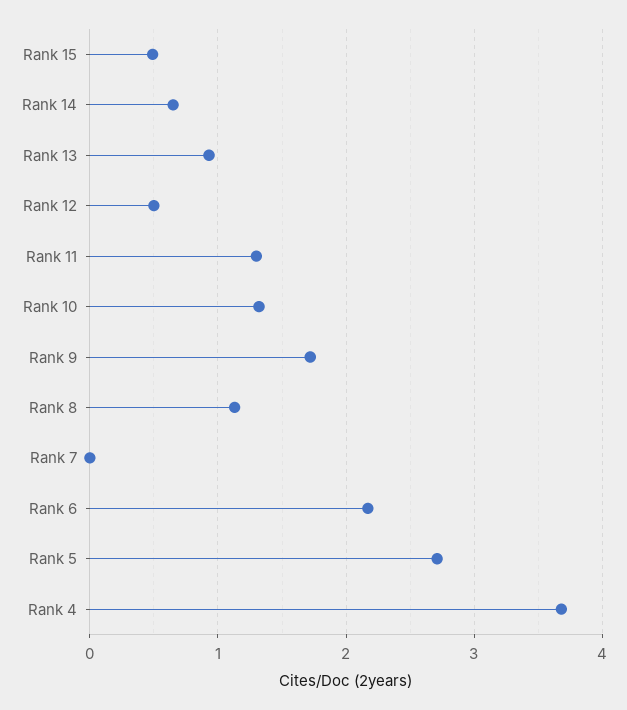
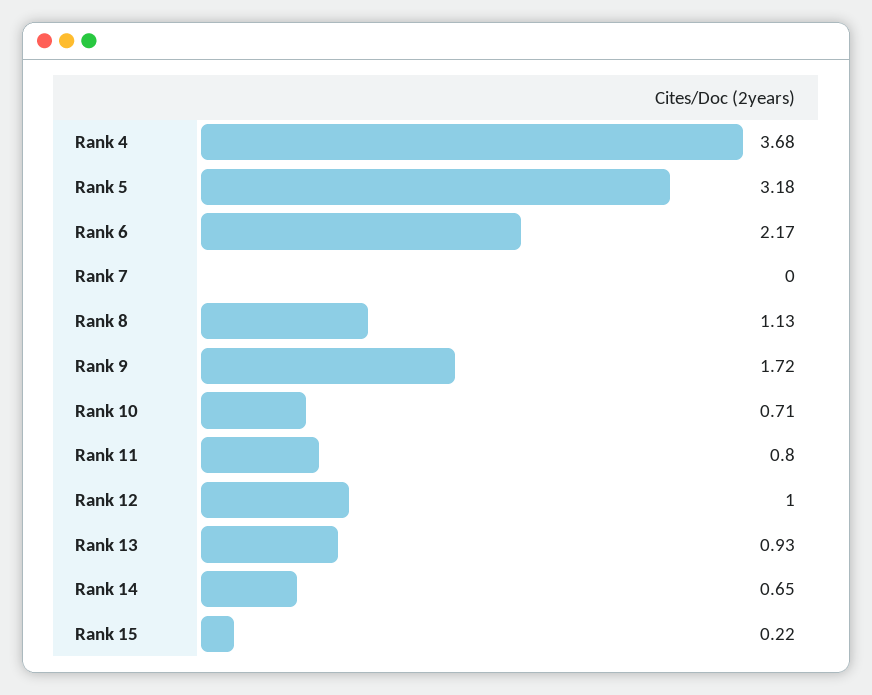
  {
-   "Rank 15": 0.5,
+   "Rank 15": 0.22,
    "Rank 14": 0.65,
    "Rank 13": 0.93,
-   "Rank 12": 0.5,
+   "Rank 12": 1,
-   "Rank 11": 1.3,
+   "Rank 11": 0.8,
-   "Rank 10": 1.3,
+   "Rank 10": 0.71,
    "Rank 9": 1.72,
    "Rank 8": 1.13,
    "Rank 7": 0,
    "Rank 6": 2.17,
-   "Rank 5": 2.7,
+   "Rank 5": 3.18,
    "Rank 4": 3.68
  }

